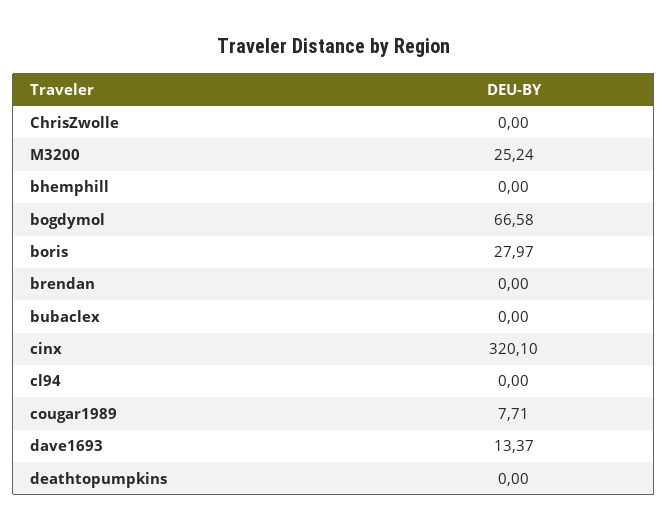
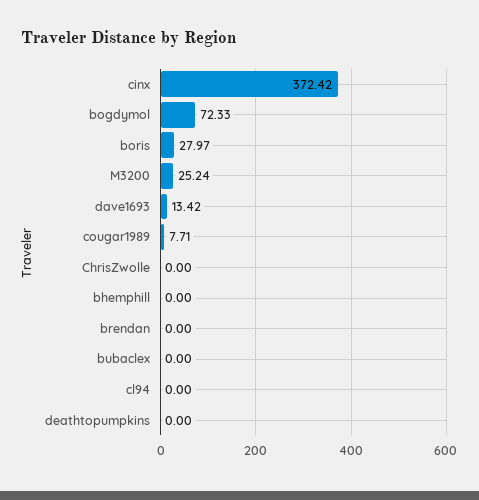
  {
    "ChrisZwolle": 0,
    "M3200": 25.24,
    "bhemphill": 0,
-   "bogdymol": 66.58,
+   "bogdymol": 72.33,
    "boris": 27.97,
    "brendan": 0,
    "bubaclex": 0,
-   "cinx": 320.1,
+   "cinx": 372.42,
    "cl94": 0,
    "cougar1989": 7.71,
-   "dave1693": 13.37,
+   "dave1693": 13.42,
    "deathtopumpkins": 0
  }

